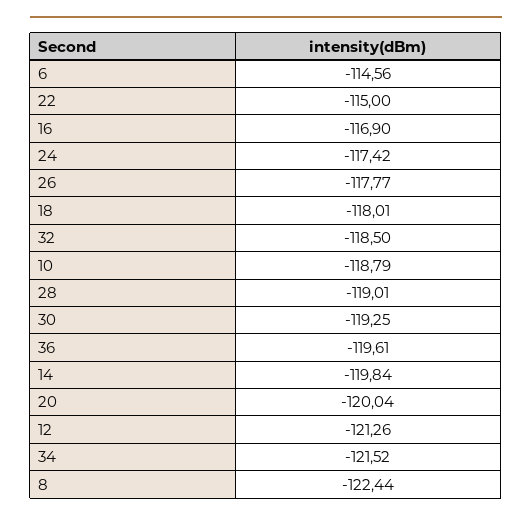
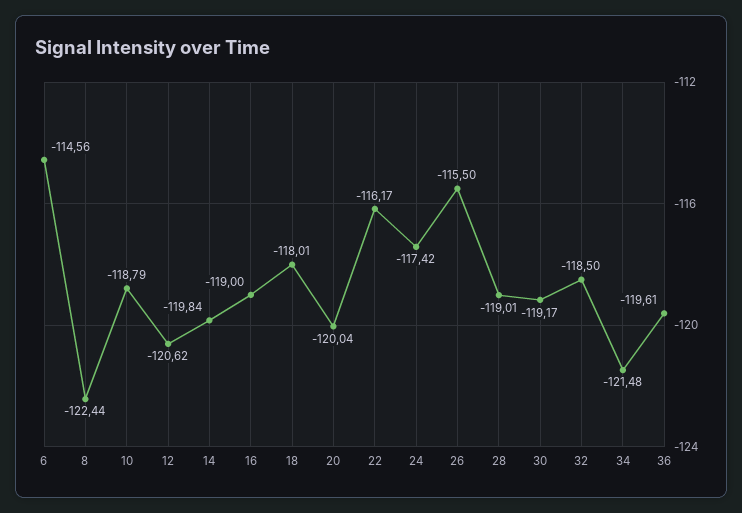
  {
    "6": -114.56,
-   "22": -115,
+   "22": -116.17,
-   "16": -116.9,
+   "16": -119,
    "24": -117.42,
-   "26": -117.77,
+   "26": -115.5,
    "18": -118.01,
    "32": -118.5,
    "10": -118.79,
    "28": -119.01,
-   "30": -119.25,
+   "30": -119.17,
    "36": -119.61,
    "14": -119.84,
    "20": -120.04,
-   "12": -121.26,
+   "12": -120.62,
-   "34": -121.52,
+   "34": -121.48,
    "8": -122.44
  }

